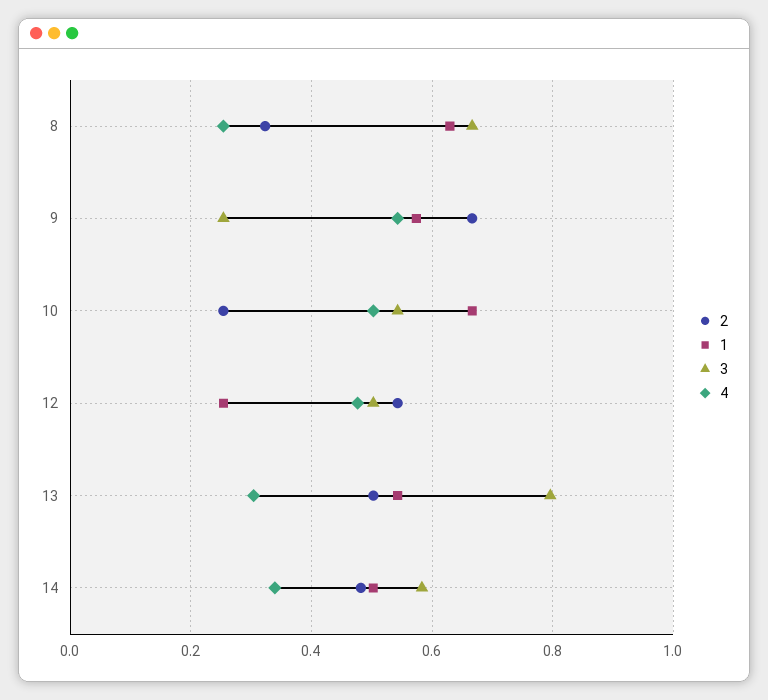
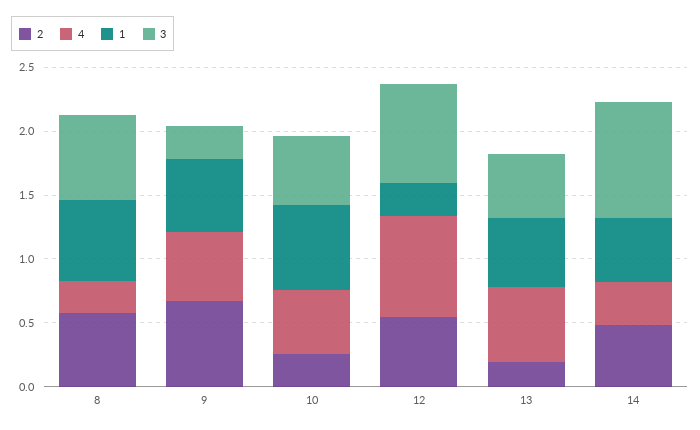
  {
    "2": {
-     "8": 0.32,
+     "8": 0.6,
      "9": 0.66,
      "10": 0.26,
      "12": 0.54,
-     "13": 0.5,
+     "13": 0.2,
      "14": 0.48
    },
    "1": {
      "8": 0.62,
      "9": 0.58,
      "10": 0.66,
      "12": 0.26,
      "13": 0.54,
      "14": 0.5
    },
    "3": {
      "8": 0.66,
      "9": 0.26,
      "10": 0.54,
-     "12": 0.5,
+     "12": 0.8,
-     "13": 0.8,
+     "13": 0.5,
-     "14": 0.58
+     "14": 0.9
    },
    "4": {
      "8": 0.26,
      "9": 0.54,
      "10": 0.5,
-     "12": 0.48,
+     "12": 0.8,
-     "13": 0.3,
+     "13": 0.6,
      "14": 0.34
    }
  }

